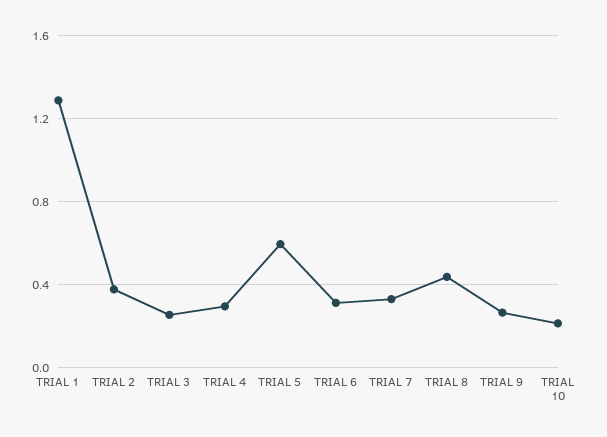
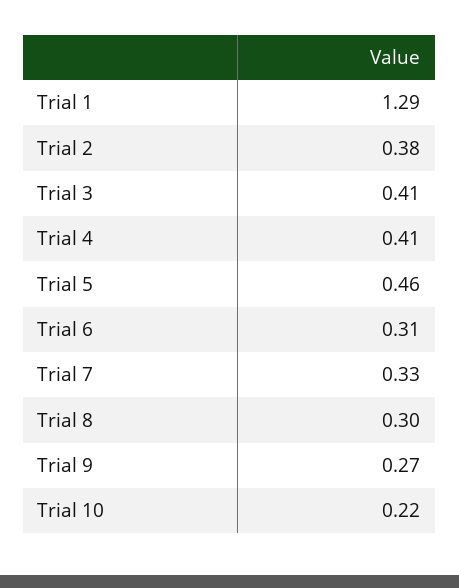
  {
    "TRIAL 1": 1.29,
    "TRIAL 2": 0.38,
-   "TRIAL 3": 0.25,
+   "TRIAL 3": 0.41,
-   "TRIAL 4": 0.3,
+   "TRIAL 4": 0.41,
-   "TRIAL 5": 0.6,
+   "TRIAL 5": 0.46,
    "TRIAL 6": 0.31,
    "TRIAL 7": 0.33,
-   "TRIAL 8": 0.45,
+   "TRIAL 8": 0.3,
    "TRIAL 9": 0.27,
    "TRIAL 10": 0.22
  }

